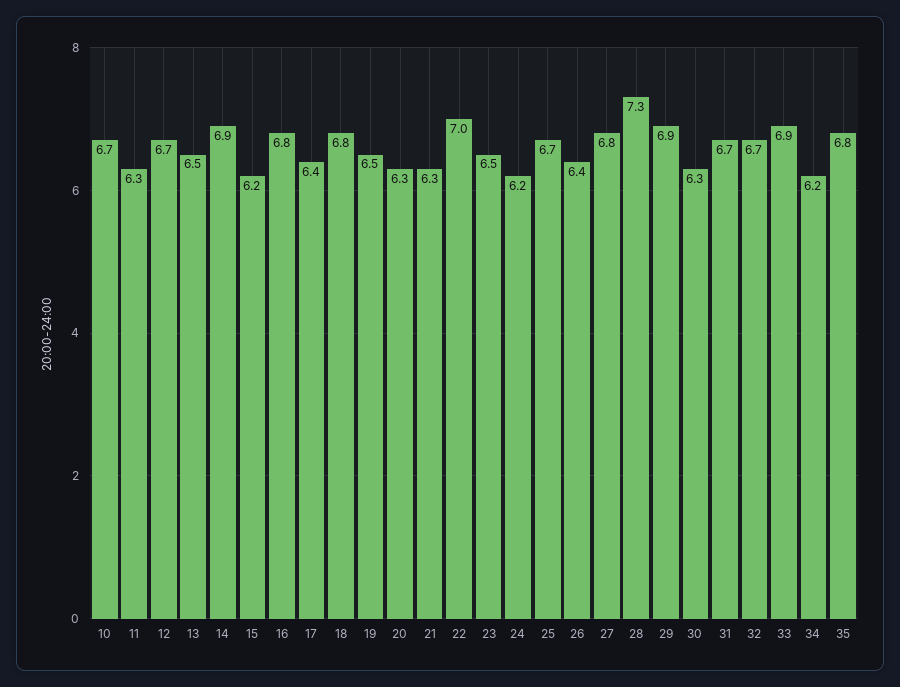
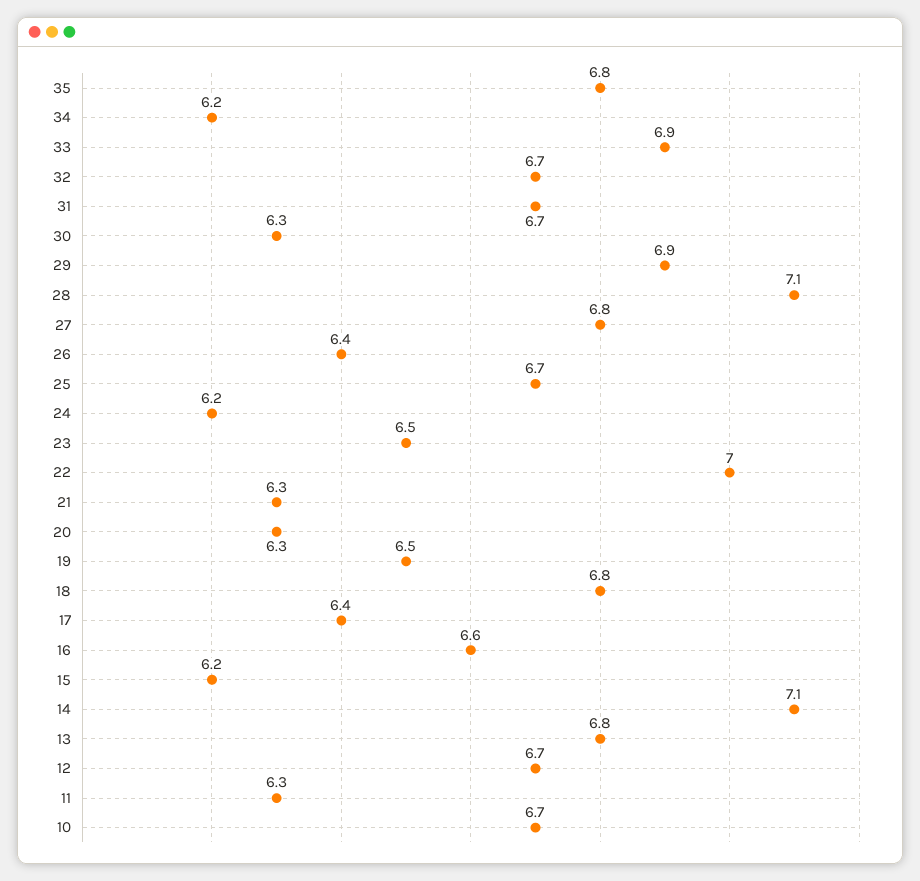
  {
    "10": 6.7,
    "11": 6.3,
    "12": 6.7,
-   "13": 6.5,
+   "13": 6.8,
-   "14": 6.9,
+   "14": 7.1,
    "15": 6.2,
-   "16": 6.8,
+   "16": 6.6,
    "17": 6.4,
    "18": 6.8,
    "19": 6.5,
    "20": 6.3,
    "21": 6.3,
    "22": 7,
    "23": 6.5,
    "24": 6.2,
    "25": 6.7,
    "26": 6.4,
    "27": 6.8,
-   "28": 7.3,
+   "28": 7.1,
    "29": 6.9,
    "30": 6.3,
    "31": 6.7,
    "32": 6.7,
    "33": 6.9,
    "34": 6.2,
    "35": 6.8
  }

